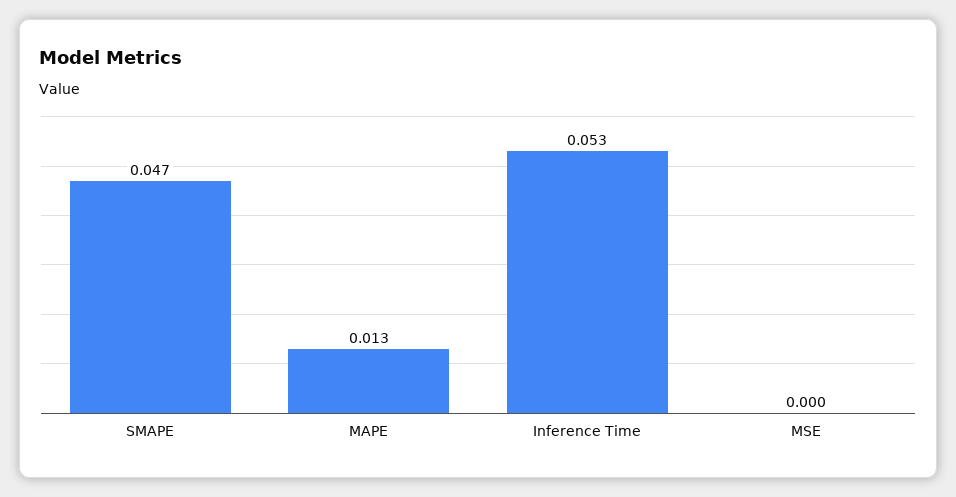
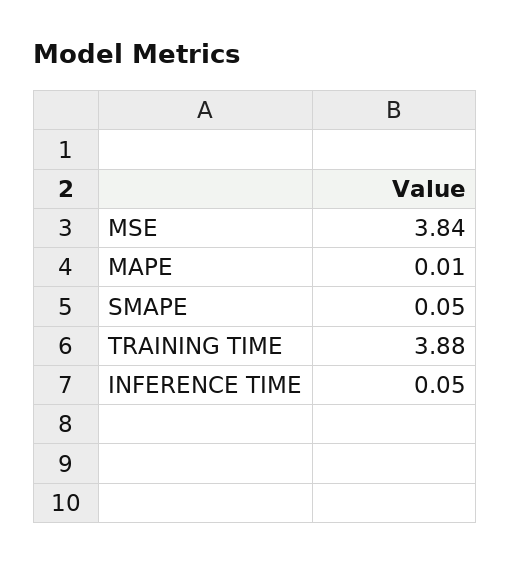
  {
    "SMAPE": 0.047,
    "MAPE": 0.013,
    "Inference Time": 0.053,
-   "MSE": 0
+   "MSE": 3.84,
+   "TRAINING TIME": 3.88
  }

